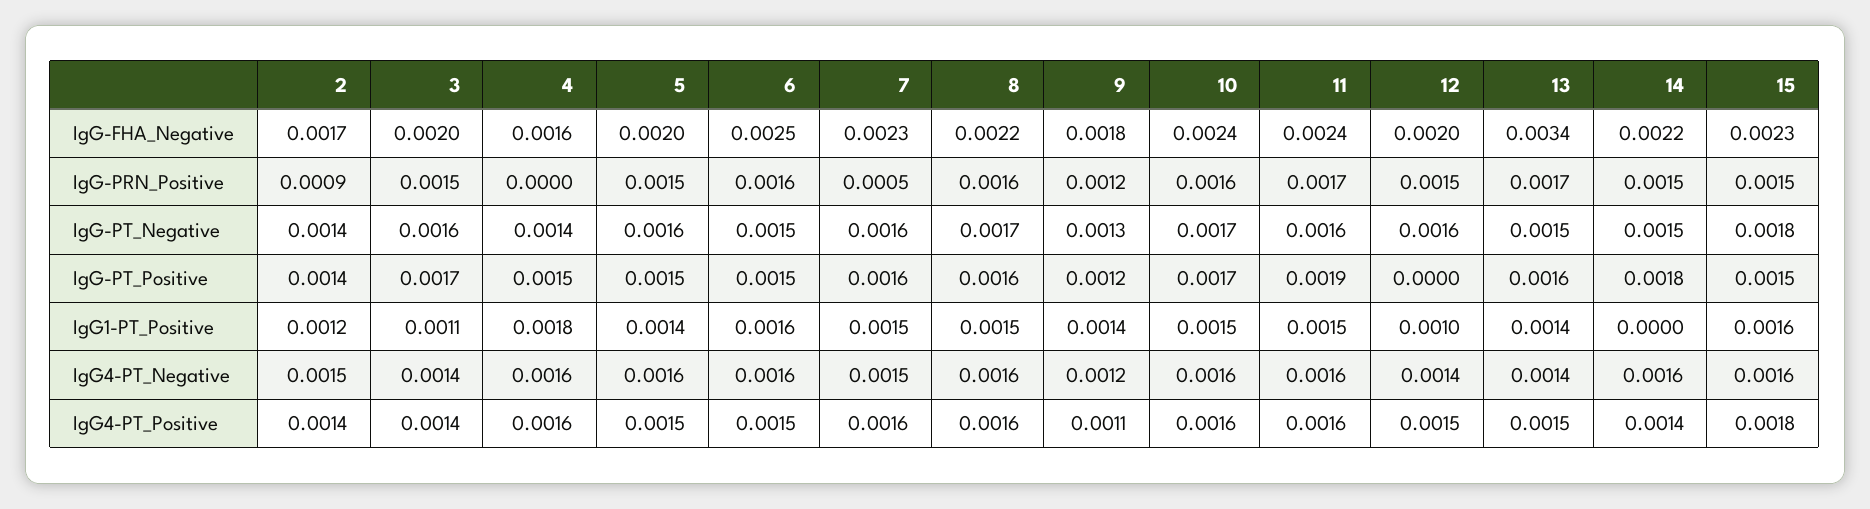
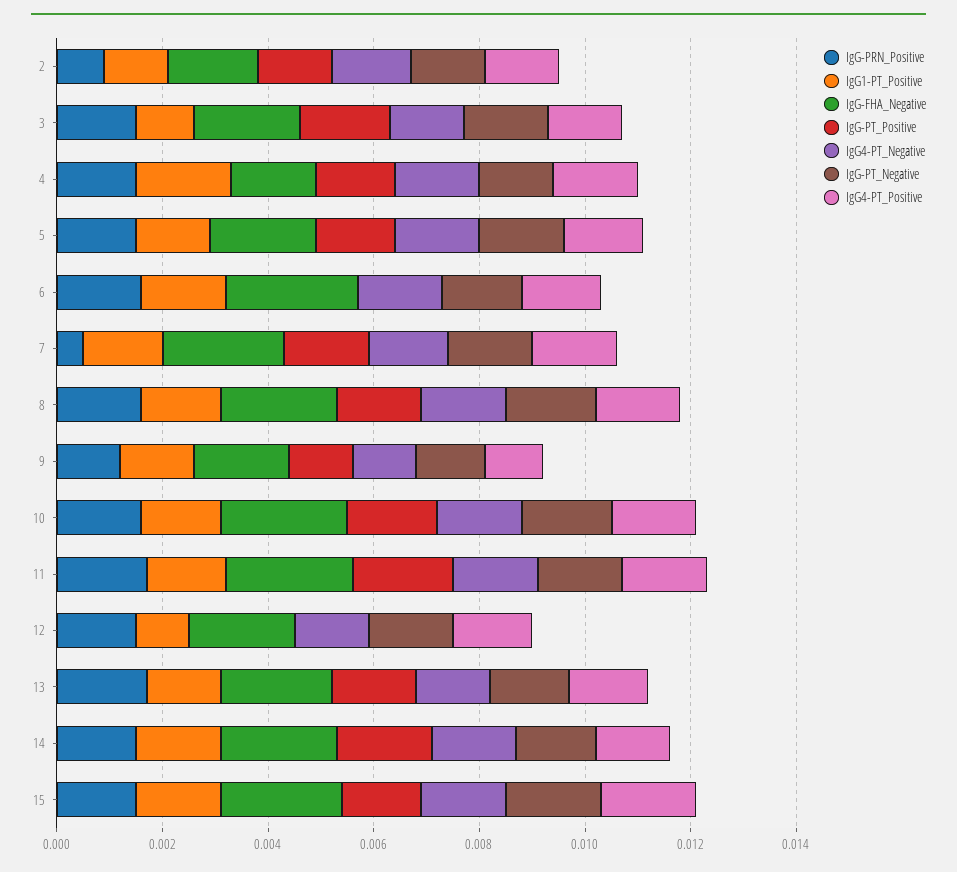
  {
    "IgG-FHA_Negative": {
      "2": 0.0017,
      "3": 0.002,
      "4": 0.0016,
      "5": 0.002,
      "6": 0.0025,
      "7": 0.0023,
      "8": 0.0022,
      "9": 0.0018,
      "10": 0.0024,
      "11": 0.0024,
      "12": 0.002,
-     "13": 0.0034,
+     "13": 0.002,
      "14": 0.0022,
      "15": 0.0023
    },
    "IgG-PRN_Positive": {
      "2": 0.0009,
      "3": 0.0015,
-     "4": 0,
+     "4": 0.0015,
      "5": 0.0015,
      "6": 0.0016,
      "7": 0.0005,
      "8": 0.0016,
      "9": 0.0012,
      "10": 0.0016,
      "11": 0.0017,
      "12": 0.0015,
      "13": 0.0017,
      "14": 0.0015,
      "15": 0.0015
    },
    "IgG-PT_Negative": {
      "2": 0.0014,
      "3": 0.0016,
      "4": 0.0014,
      "5": 0.0016,
      "6": 0.0015,
      "7": 0.0016,
      "8": 0.0017,
      "9": 0.0013,
      "10": 0.0017,
      "11": 0.0016,
      "12": 0.0016,
      "13": 0.0015,
      "14": 0.0015,
      "15": 0.0018
    },
    "IgG-PT_Positive": {
      "2": 0.0014,
      "3": 0.0017,
      "4": 0.0015,
      "5": 0.0015,
-     "6": 0.0015,
+     "6": 0,
      "7": 0.0016,
      "8": 0.0016,
      "9": 0.0012,
      "10": 0.0017,
      "11": 0.0019,
      "12": 0,
      "13": 0.0016,
      "14": 0.0018,
      "15": 0.0015
    },
    "IgG1-PT_Positive": {
      "2": 0.0012,
      "3": 0.0011,
      "4": 0.0018,
      "5": 0.0014,
      "6": 0.0016,
      "7": 0.0015,
      "8": 0.0015,
      "9": 0.0014,
      "10": 0.0015,
      "11": 0.0015,
      "12": 0.001,
      "13": 0.0014,
-     "14": 0,
+     "14": 0.0015,
      "15": 0.0016
    },
    "IgG4-PT_Negative": {
      "2": 0.0015,
      "3": 0.0014,
      "4": 0.0016,
      "5": 0.0016,
      "6": 0.0016,
      "7": 0.0015,
      "8": 0.0016,
      "9": 0.0012,
      "10": 0.0016,
      "11": 0.0016,
      "12": 0.0014,
      "13": 0.0014,
      "14": 0.0016,
      "15": 0.0016
    },
    "IgG4-PT_Positive": {
      "2": 0.0014,
      "3": 0.0014,
      "4": 0.0016,
      "5": 0.0015,
      "6": 0.0015,
      "7": 0.0016,
      "8": 0.0016,
      "9": 0.0011,
      "10": 0.0016,
      "11": 0.0016,
      "12": 0.0015,
      "13": 0.0015,
      "14": 0.0014,
      "15": 0.0018
    }
  }

